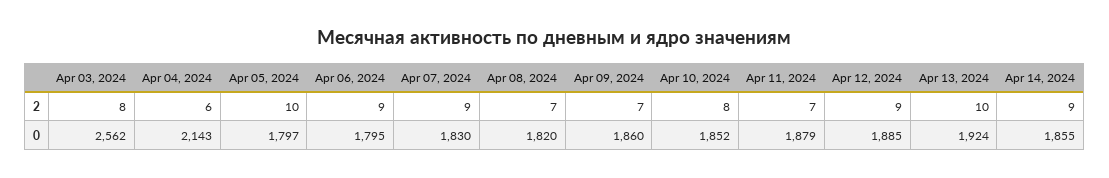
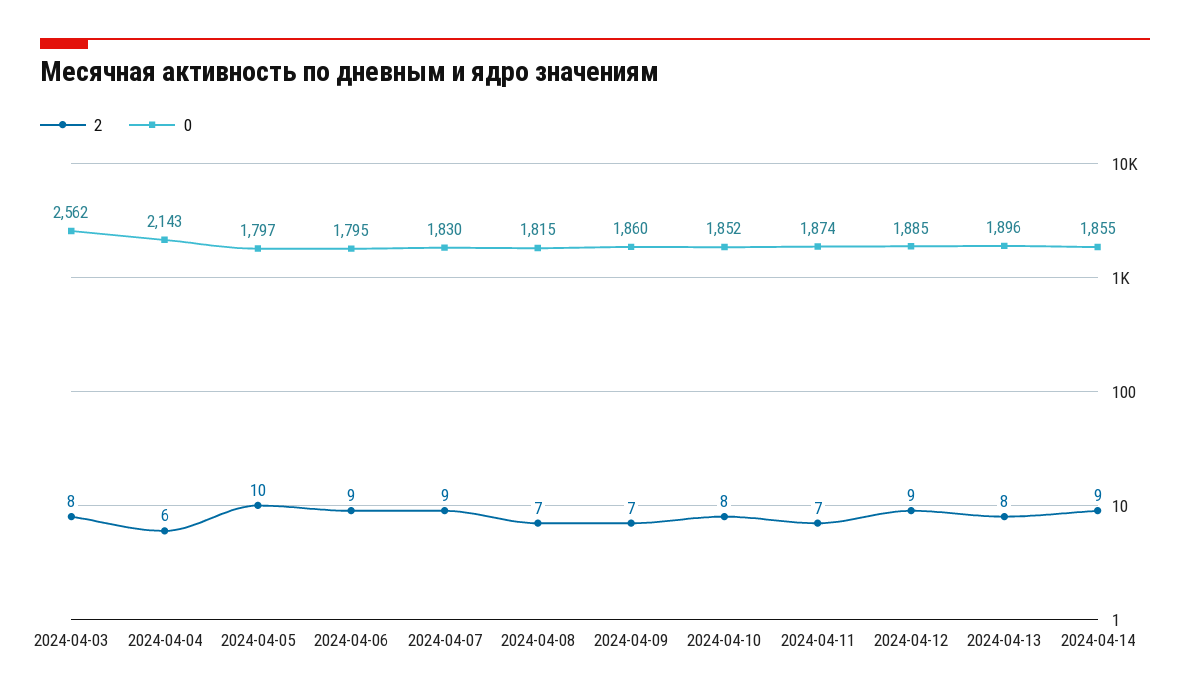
  {
    "2": {
      "Apr 03, 2024": 8,
      "Apr 04, 2024": 6,
      "Apr 05, 2024": 10,
      "Apr 06, 2024": 9,
      "Apr 07, 2024": 9,
      "Apr 08, 2024": 7,
      "Apr 09, 2024": 7,
      "Apr 10, 2024": 8,
      "Apr 11, 2024": 7,
      "Apr 12, 2024": 9,
-     "Apr 13, 2024": 10,
+     "Apr 13, 2024": 8,
      "Apr 14, 2024": 9
    },
    "0": {
      "Apr 03, 2024": 2562,
      "Apr 04, 2024": 2143,
      "Apr 05, 2024": 1797,
      "Apr 06, 2024": 1795,
      "Apr 07, 2024": 1830,
-     "Apr 08, 2024": 1820,
+     "Apr 08, 2024": 1815,
      "Apr 09, 2024": 1860,
      "Apr 10, 2024": 1852,
-     "Apr 11, 2024": 1879,
+     "Apr 11, 2024": 1874,
      "Apr 12, 2024": 1885,
-     "Apr 13, 2024": 1924,
+     "Apr 13, 2024": 1896,
      "Apr 14, 2024": 1855
    }
  }

